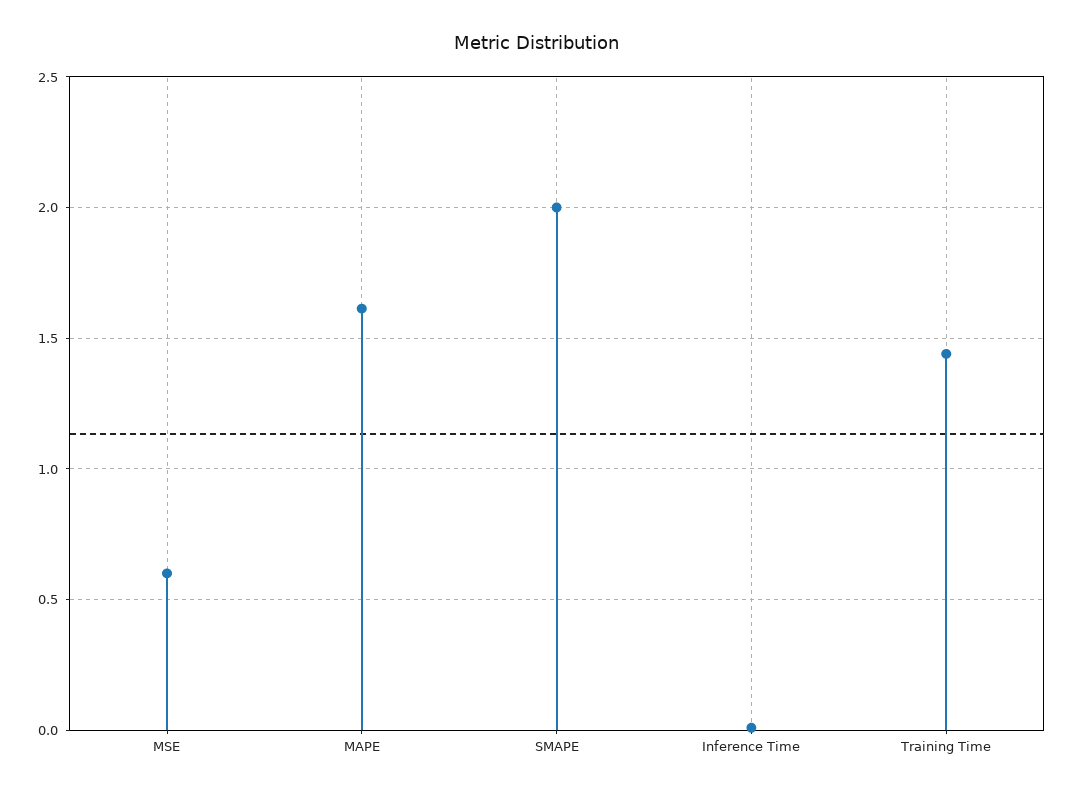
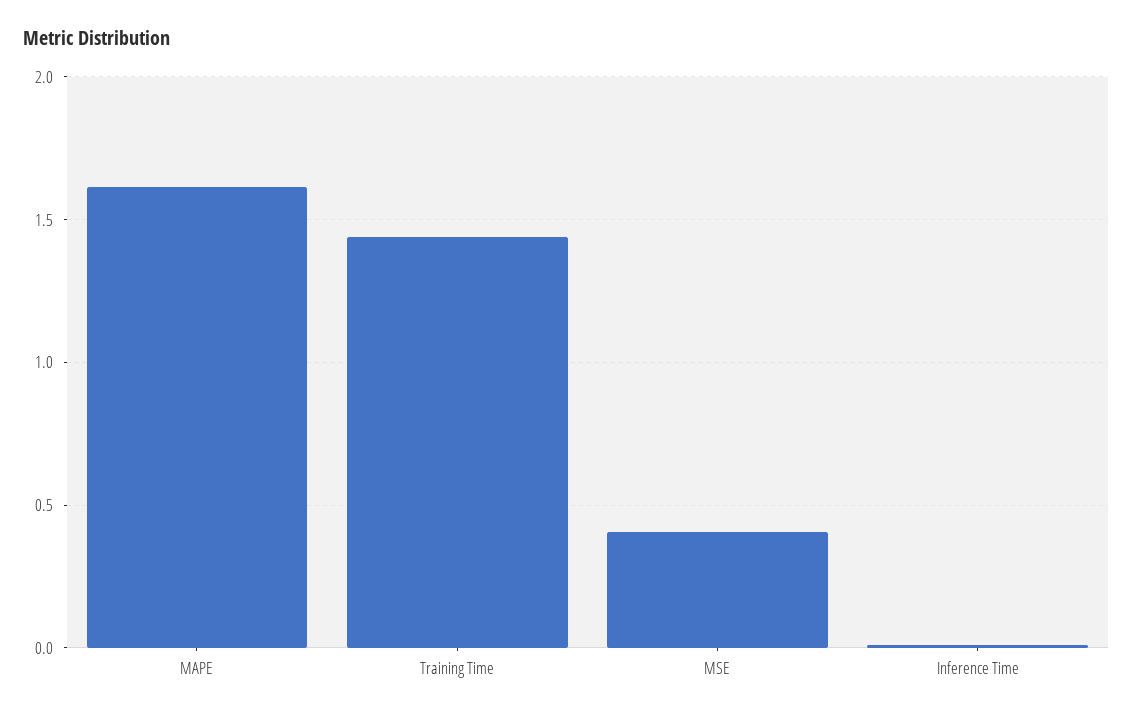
  {
-   "MSE": 0.6,
+   "MSE": 0.4,
    "MAPE": 1.6,
-   "SMAPE": 2,
    "Inference Time": 0,
    "Training Time": 1.45
  }

